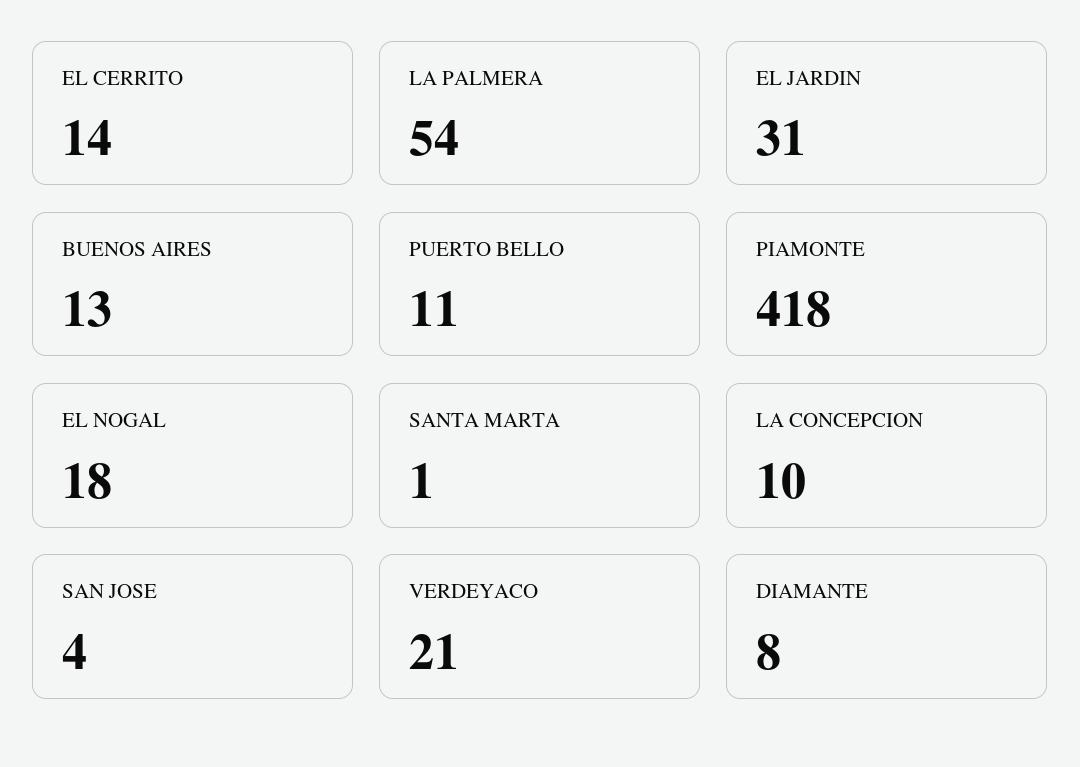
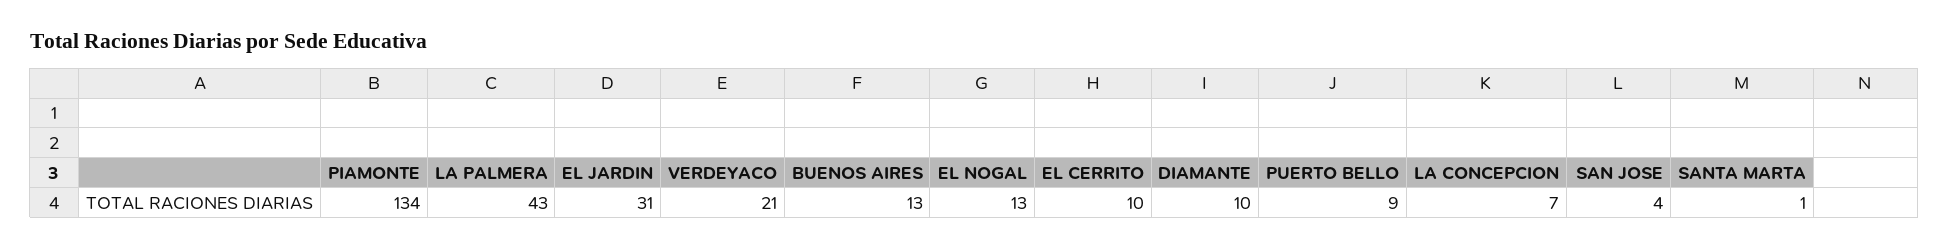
  {
-   "EL CERRITO": 14,
+   "EL CERRITO": 10,
-   "LA PALMERA": 54,
+   "LA PALMERA": 43,
    "EL JARDIN": 31,
    "BUENOS AIRES": 13,
-   "PUERTO BELLO": 11,
+   "PUERTO BELLO": 9,
-   "PIAMONTE": 418,
+   "PIAMONTE": 134,
-   "EL NOGAL": 18,
+   "EL NOGAL": 13,
    "SANTA MARTA": 1,
-   "LA CONCEPCION": 10,
+   "LA CONCEPCION": 7,
    "SAN JOSE": 4,
    "VERDEYACO": 21,
-   "DIAMANTE": 8
+   "DIAMANTE": 10
  }

